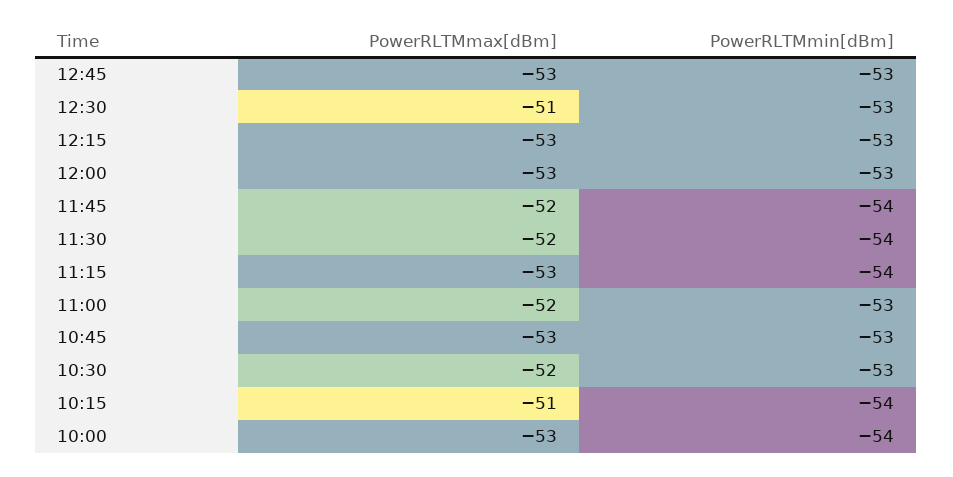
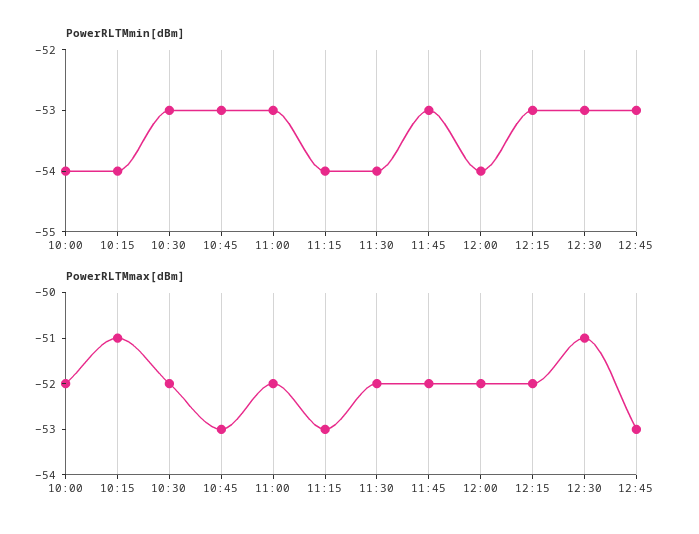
  {
    "PowerRLTMmax[dBm]": {
      "12:45": -53,
      "12:30": -51,
-     "12:15": -53,
+     "12:15": -52,
-     "12:00": -53,
+     "12:00": -52,
      "11:45": -52,
      "11:30": -52,
      "11:15": -53,
      "11:00": -52,
      "10:45": -53,
      "10:30": -52,
      "10:15": -51,
-     "10:00": -53
+     "10:00": -52
    },
    "PowerRLTMmin[dBm]": {
      "12:45": -53,
      "12:30": -53,
      "12:15": -53,
-     "12:00": -53,
+     "12:00": -54,
-     "11:45": -54,
+     "11:45": -53,
      "11:30": -54,
      "11:15": -54,
      "11:00": -53,
      "10:45": -53,
      "10:30": -53,
      "10:15": -54,
      "10:00": -54
    }
  }

